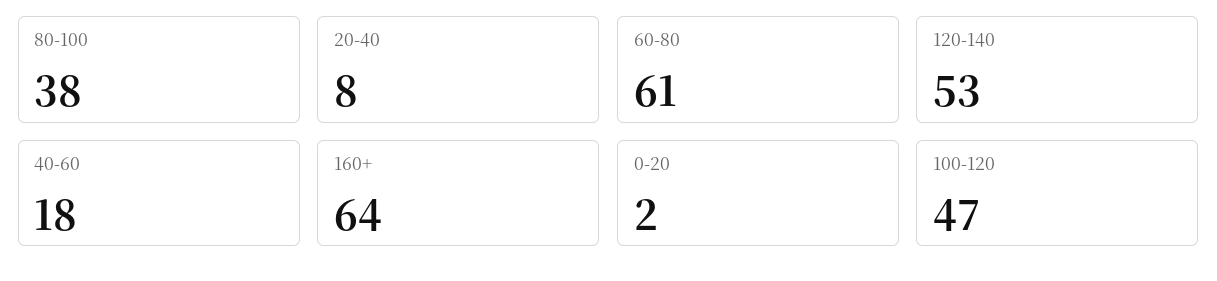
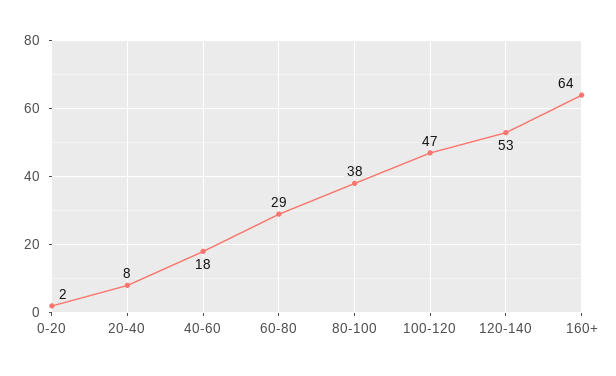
  {
    "80-100": 38,
    "20-40": 8,
-   "60-80": 61,
+   "60-80": 29,
    "120-140": 53,
    "40-60": 18,
    "160+": 64,
    "0-20": 2,
    "100-120": 47
  }

